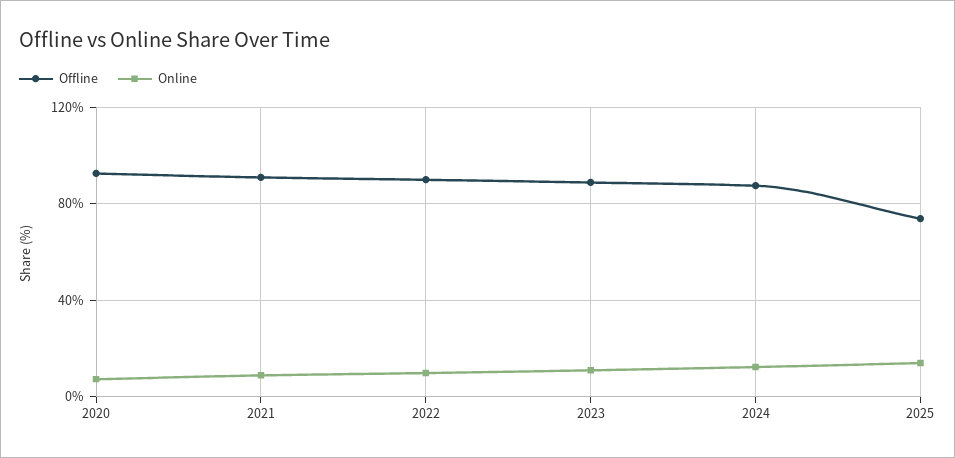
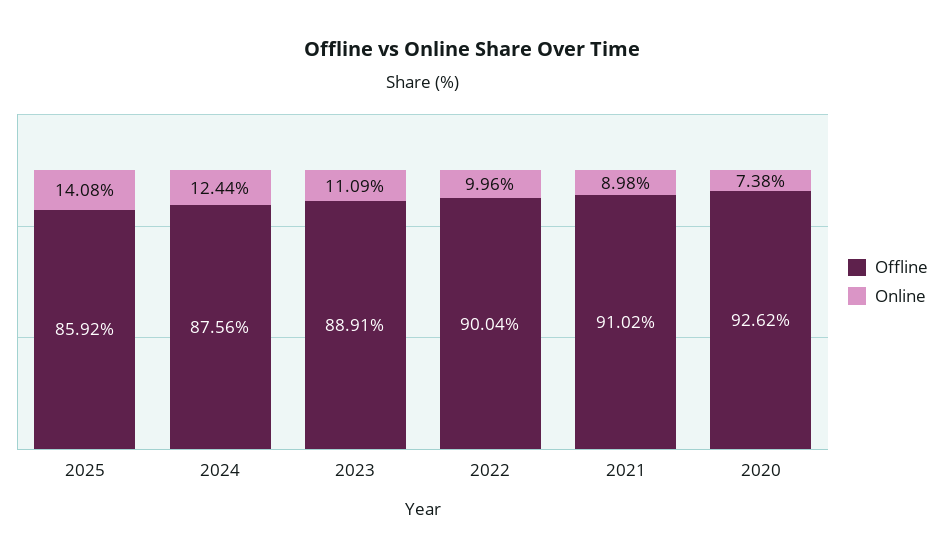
  {
    "Offline": {
      "2020": 92.62,
      "2021": 91.02,
      "2022": 90.04,
      "2023": 88.91,
      "2024": 87.56,
-     "2025": 75
+     "2025": 85.92
    },
    "Online": {
      "2020": 7.38,
      "2021": 8.98,
      "2022": 9.96,
      "2023": 11.09,
      "2024": 12.44,
      "2025": 14.08
    }
  }

